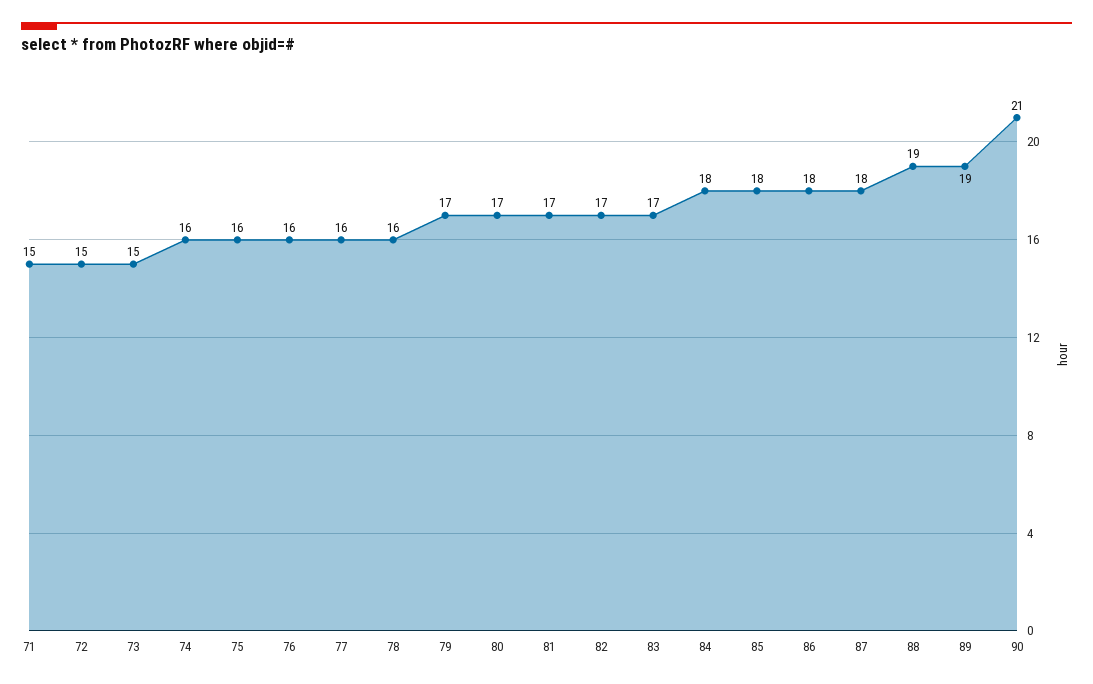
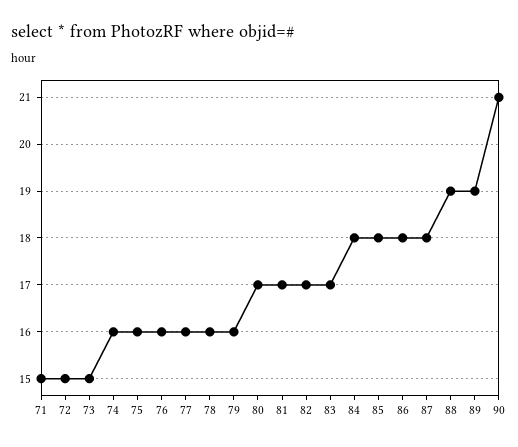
  {
    "71": 15,
    "72": 15,
    "73": 15,
    "74": 16,
    "75": 16,
    "76": 16,
    "77": 16,
    "78": 16,
-   "79": 17,
+   "79": 16,
    "80": 17,
    "81": 17,
    "82": 17,
    "83": 17,
    "84": 18,
    "85": 18,
    "86": 18,
    "87": 18,
    "88": 19,
    "89": 19,
    "90": 21
  }

